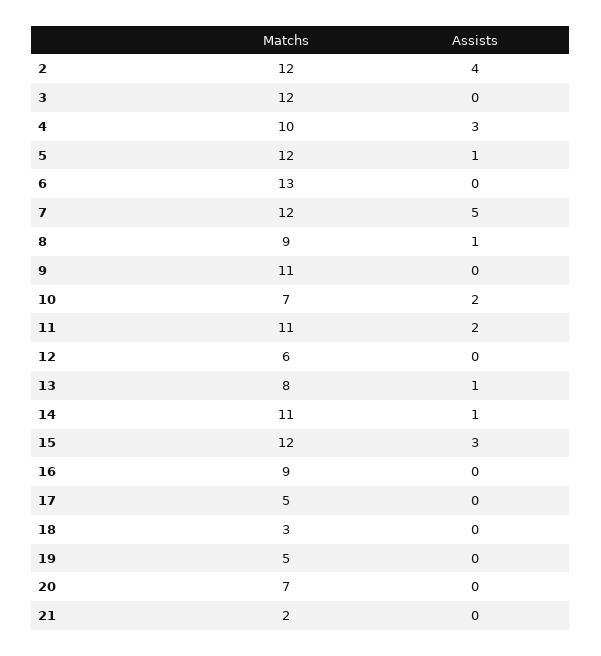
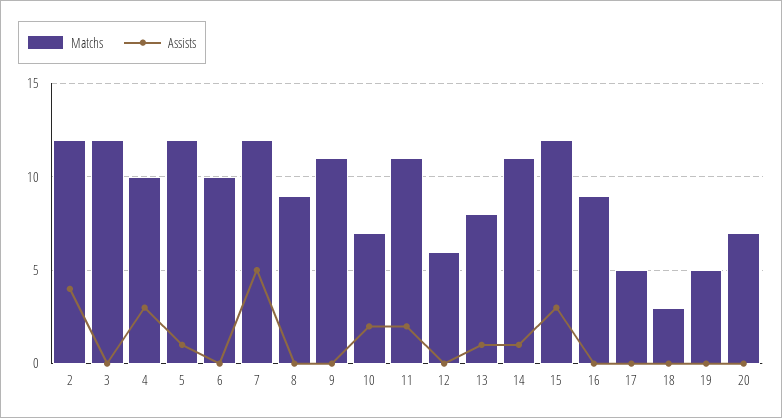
  {
    "Matchs": {
      "2": 12,
      "3": 12,
      "4": 10,
      "5": 12,
-     "6": 13,
+     "6": 10,
      "7": 12,
      "8": 9,
      "9": 11,
      "10": 7,
      "11": 11,
      "12": 6,
      "13": 8,
      "14": 11,
      "15": 12,
      "16": 9,
      "17": 5,
      "18": 3,
      "19": 5,
-     "20": 7,
+     "20": 7
-     "21": 2
    },
    "Assists": {
      "2": 4,
      "3": 0,
      "4": 3,
      "5": 1,
      "6": 0,
      "7": 5,
-     "8": 1,
+     "8": 0,
      "9": 0,
      "10": 2,
      "11": 2,
      "12": 0,
      "13": 1,
      "14": 1,
      "15": 3,
      "16": 0,
      "17": 0,
      "18": 0,
      "19": 0,
-     "20": 0,
+     "20": 0
-     "21": 0
    }
  }

